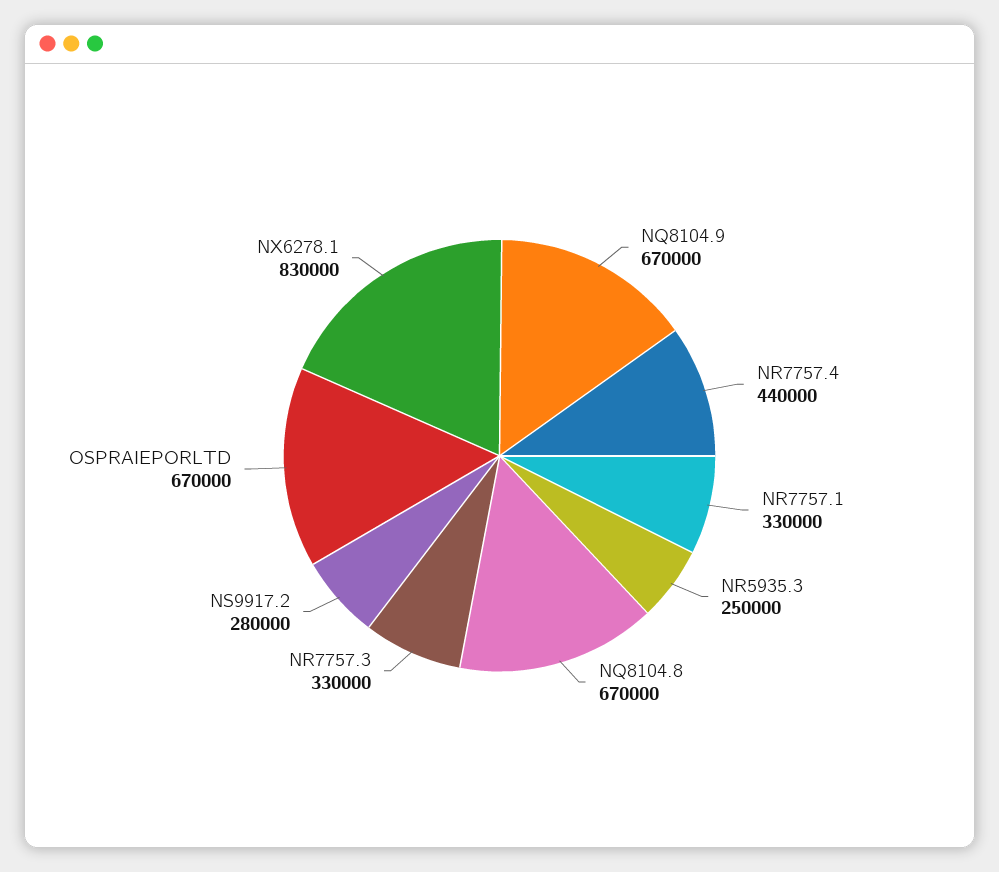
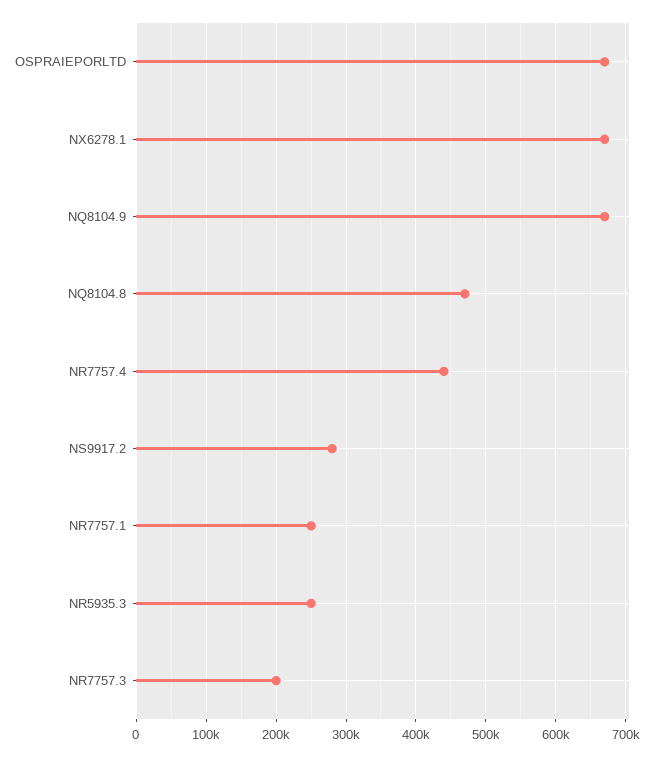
  {
    "NQ8104.9": 670000,
    "NR7757.4": 440000,
-   "NR7757.1": 330000,
+   "NR7757.1": 250000,
    "NR5935.3": 250000,
-   "NQ8104.8": 670000,
+   "NQ8104.8": 470000,
-   "NR7757.3": 330000,
+   "NR7757.3": 200000,
    "NS9917.2": 280000,
    "OSPRAIEPORLTD": 670000,
-   "NX6278.1": 830000
+   "NX6278.1": 670000
  }

